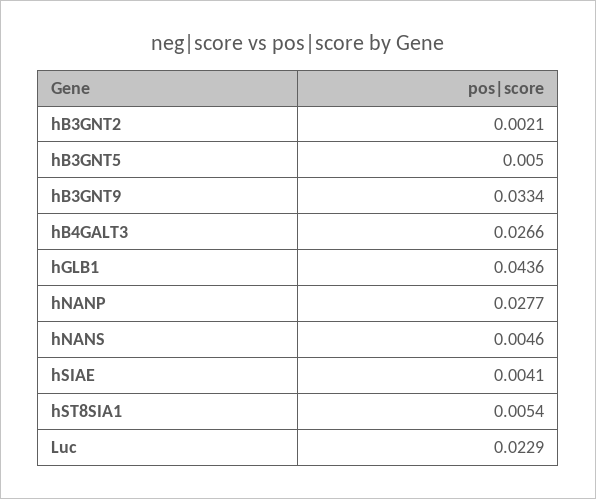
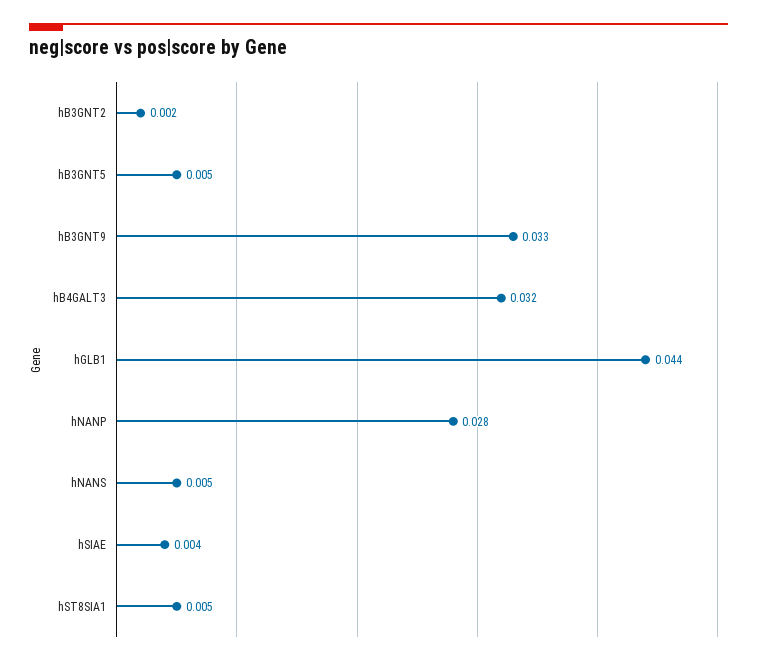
  {
    "hB3GNT2": 0.0021,
    "hB3GNT5": 0.005,
    "hB3GNT9": 0.0334,
-   "hB4GALT3": 0.0266,
+   "hB4GALT3": 0.032,
    "hGLB1": 0.0436,
    "hNANP": 0.0277,
    "hNANS": 0.0046,
    "hSIAE": 0.0041,
-   "hST8SIA1": 0.0054,
+   "hST8SIA1": 0.0054
-   "Luc": 0.0229
  }

